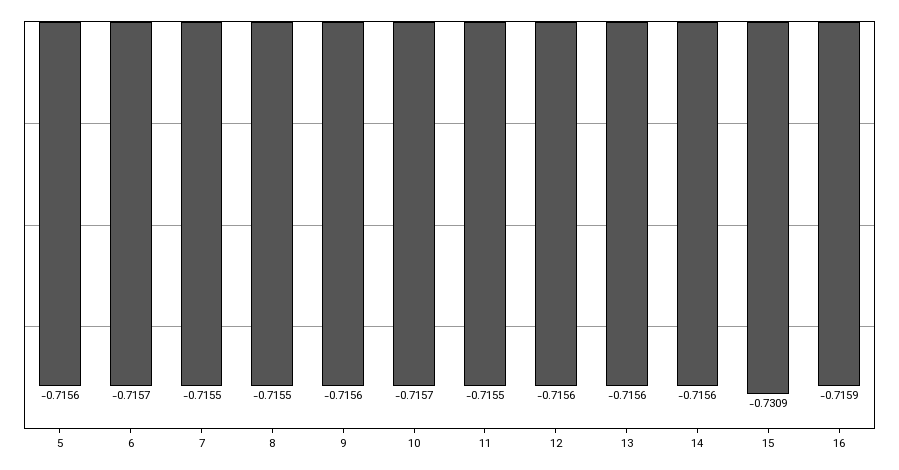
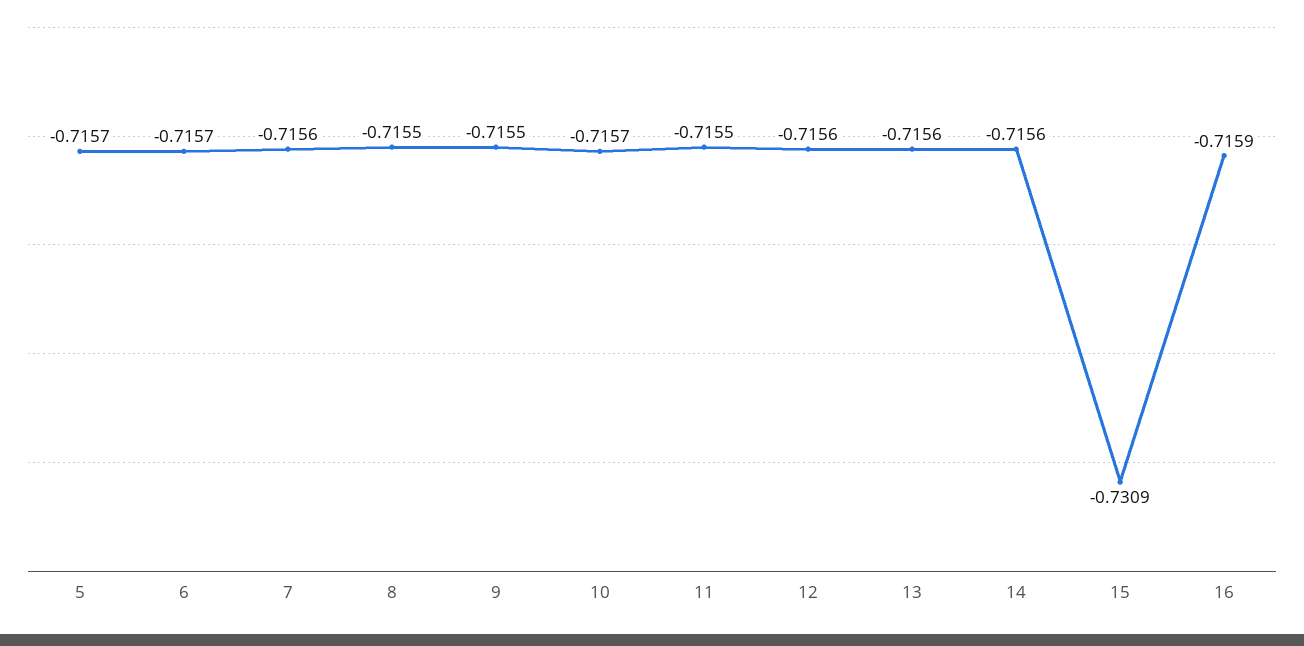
  {
-   "5": -0.7156,
+   "5": -0.7157,
    "6": -0.7157,
-   "7": -0.7155,
+   "7": -0.7156,
    "8": -0.7155,
-   "9": -0.7156,
+   "9": -0.7155,
    "10": -0.7157,
    "11": -0.7155,
    "12": -0.7156,
    "13": -0.7156,
    "14": -0.7156,
    "15": -0.7309,
    "16": -0.7159
  }

